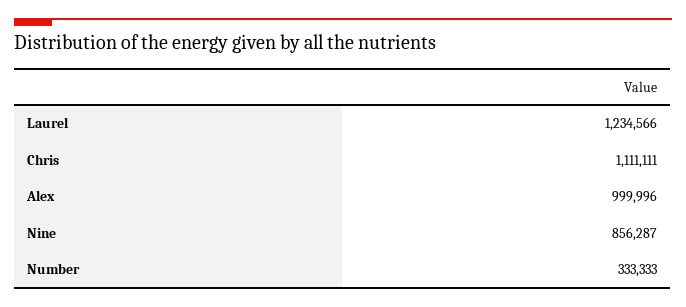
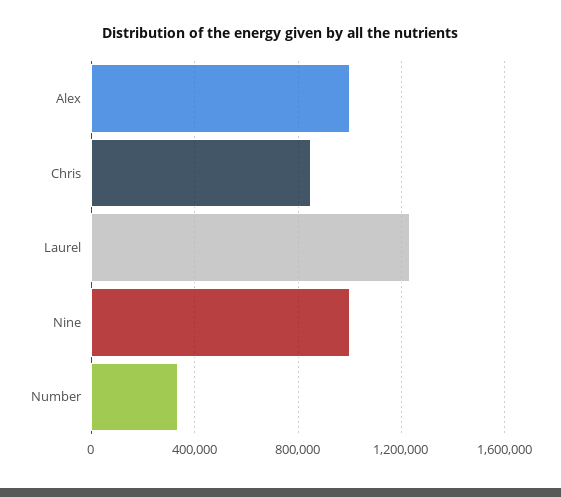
  {
    "Laurel": 1234566,
-   "Chris": 1111111,
+   "Chris": 850000,
    "Alex": 999996,
-   "Nine": 856287,
+   "Nine": 1000000,
    "Number": 333333
  }

